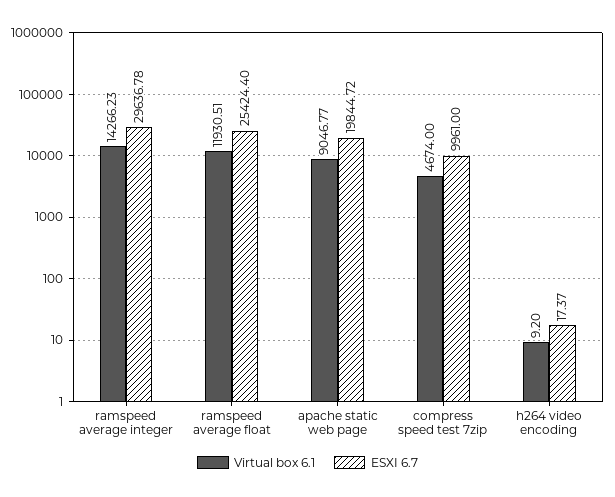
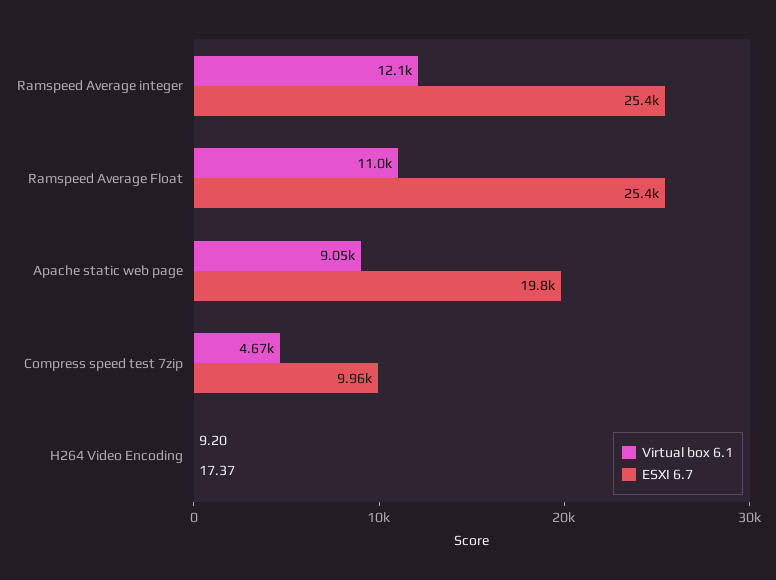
  {
    "Virtual box 6.1": {
-     "ramspeed average integer": 14266.23,
+     "ramspeed average integer": 12100,
-     "ramspeed average float": 11930.51,
+     "ramspeed average float": 11000,
      "apache static web page": 9046.77,
      "compress speed test 7zip": 4674,
      "h264 video encoding": 9.2
    },
    "ESXI 6.7": {
-     "ramspeed average integer": 29636.78,
+     "ramspeed average integer": 25400,
      "ramspeed average float": 25424.4,
      "apache static web page": 19844.72,
      "compress speed test 7zip": 9961,
      "h264 video encoding": 17.37
    }
  }

